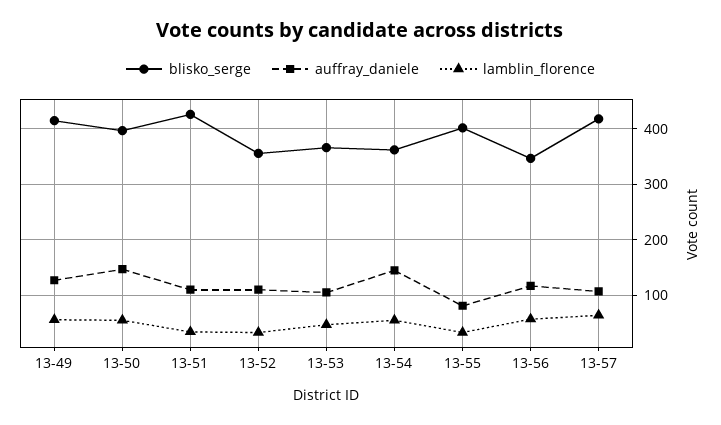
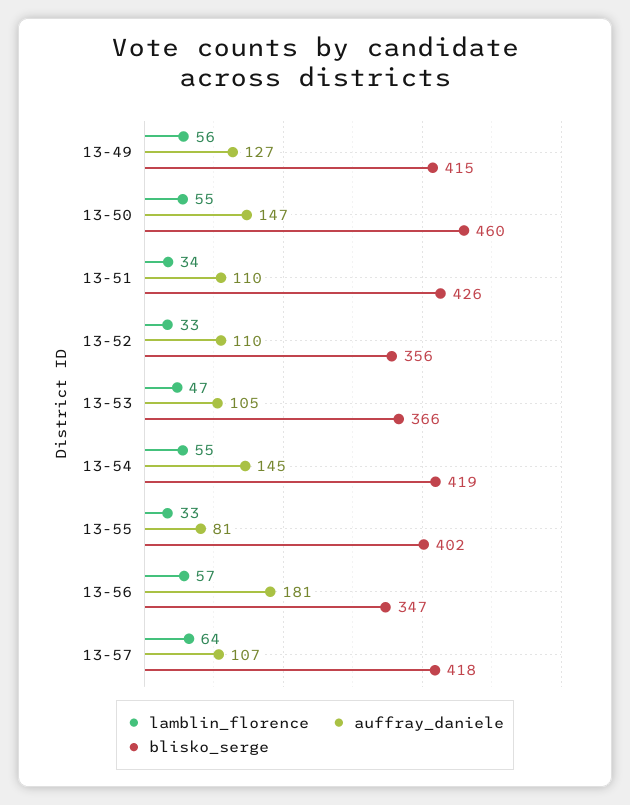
  {
    "blisko_serge": {
      "13-49": 415,
-     "13-50": 400,
+     "13-50": 460,
      "13-51": 426,
      "13-52": 356,
      "13-53": 366,
-     "13-54": 360,
+     "13-54": 419,
      "13-55": 402,
      "13-56": 347,
      "13-57": 418
    },
    "auffray_daniele": {
      "13-49": 127,
      "13-50": 147,
      "13-51": 110,
      "13-52": 110,
      "13-53": 105,
      "13-54": 145,
      "13-55": 81,
-     "13-56": 120,
+     "13-56": 181,
      "13-57": 107
    },
    "lamblin_florence": {
      "13-49": 56,
      "13-50": 55,
      "13-51": 34,
      "13-52": 33,
      "13-53": 47,
      "13-54": 55,
      "13-55": 33,
      "13-56": 57,
      "13-57": 64
    }
  }

